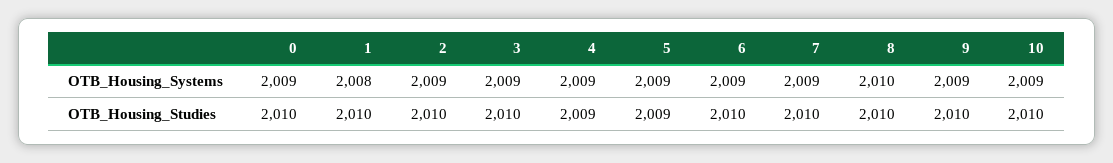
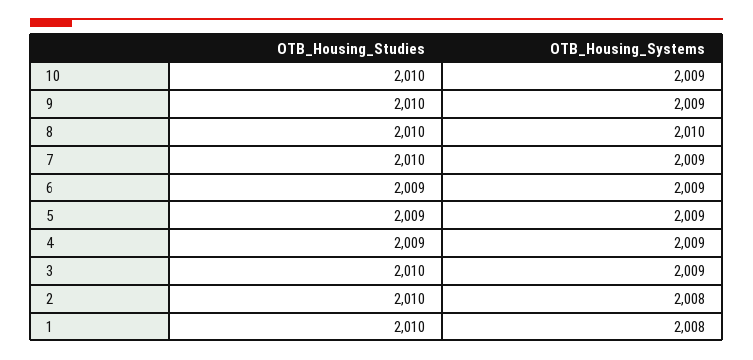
  {
-   "0": {
-     "OTB_Housing_Systems": 2009,
-     "OTB_Housing_Studies": 2010
-   },
    "1": {
      "OTB_Housing_Systems": 2008,
      "OTB_Housing_Studies": 2010
    },
    "2": {
-     "OTB_Housing_Systems": 2009,
+     "OTB_Housing_Systems": 2008,
      "OTB_Housing_Studies": 2010
    },
    "3": {
      "OTB_Housing_Systems": 2009,
      "OTB_Housing_Studies": 2010
    },
    "4": {
      "OTB_Housing_Systems": 2009,
      "OTB_Housing_Studies": 2009
    },
    "5": {
      "OTB_Housing_Systems": 2009,
      "OTB_Housing_Studies": 2009
    },
    "6": {
      "OTB_Housing_Systems": 2009,
-     "OTB_Housing_Studies": 2010
+     "OTB_Housing_Studies": 2009
    },
    "7": {
      "OTB_Housing_Systems": 2009,
      "OTB_Housing_Studies": 2010
    },
    "8": {
      "OTB_Housing_Systems": 2010,
      "OTB_Housing_Studies": 2010
    },
    "9": {
      "OTB_Housing_Systems": 2009,
      "OTB_Housing_Studies": 2010
    },
    "10": {
      "OTB_Housing_Systems": 2009,
      "OTB_Housing_Studies": 2010
    }
  }

